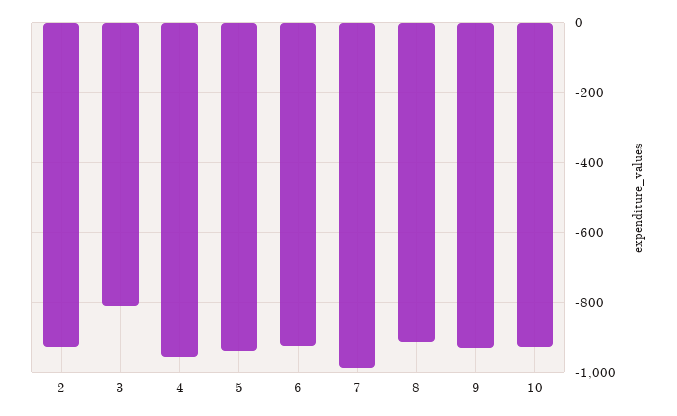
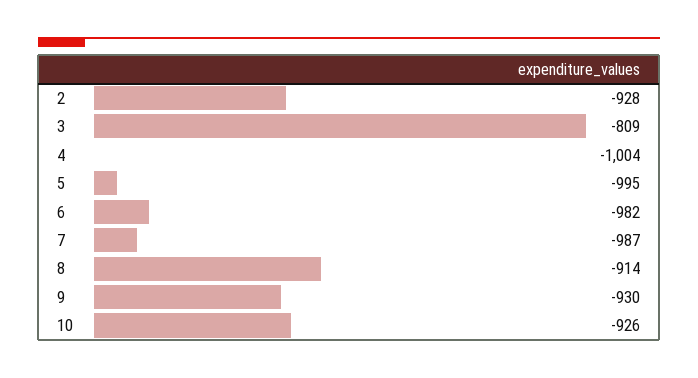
  {
    "2": -928,
    "3": -809,
-   "4": -960,
+   "4": -1004,
-   "5": -940,
+   "5": -995,
-   "6": -920,
+   "6": -982,
    "7": -987,
    "8": -914,
    "9": -930,
    "10": -926
  }

